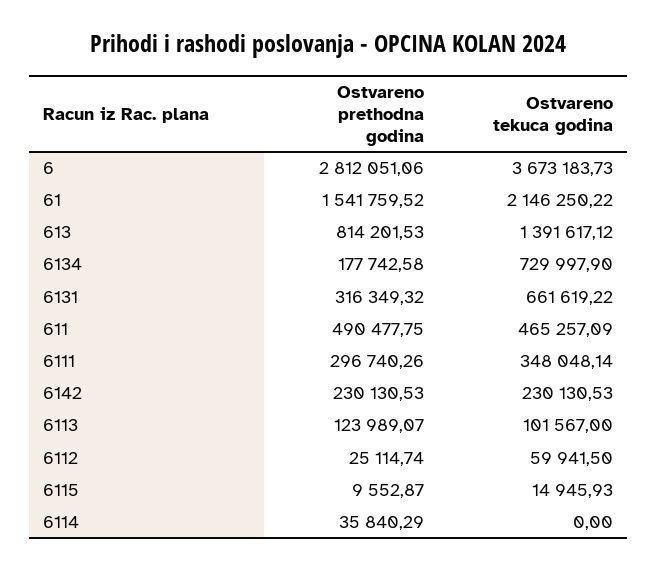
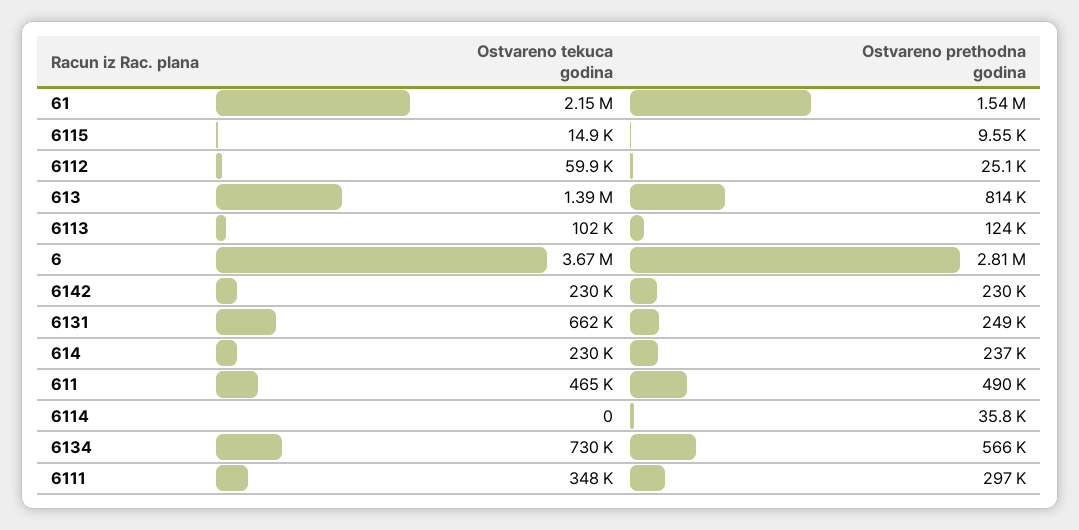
  {
    "Ostvareno prethodna godina": {
      "6": 2812051.06,
      "61": 1541759.52,
      "613": 814201.53,
-     "6134": 177742.58,
+     "6134": 566000,
-     "6131": 316349.32,
+     "6131": 249000,
      "611": 490477.75,
      "6111": 296740.26,
      "6142": 230130.53,
      "6113": 123989.07,
      "6112": 25114.74,
      "6115": 9552.87,
-     "6114": 35840.29
+     "6114": 35840.29,
+     "614": 237000
    },
    "Ostvareno tekuca godina": {
      "6": 3673183.73,
      "61": 2146250.22,
      "613": 1391617.12,
      "6134": 729997.9,
      "6131": 661619.22,
      "611": 465257.09,
      "6111": 348048.14,
      "6142": 230130.53,
      "6113": 101567,
      "6112": 59941.5,
      "6115": 14945.93,
-     "6114": 0
+     "6114": 0,
+     "614": 230000
    }
  }

